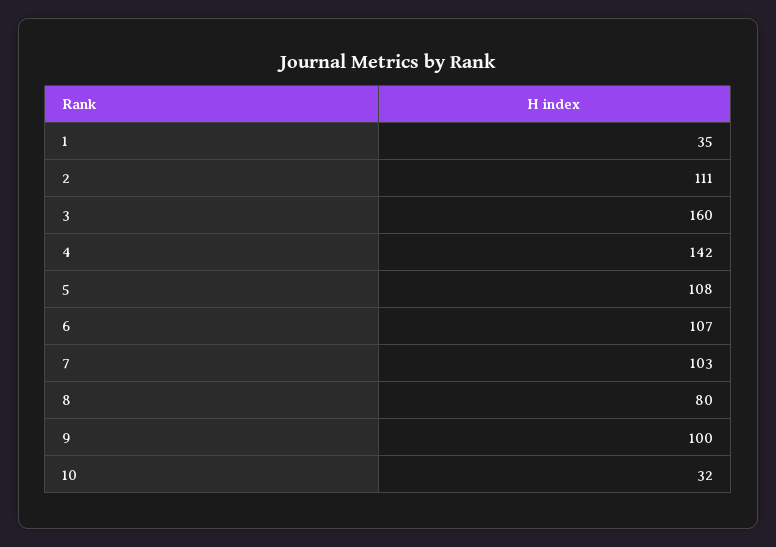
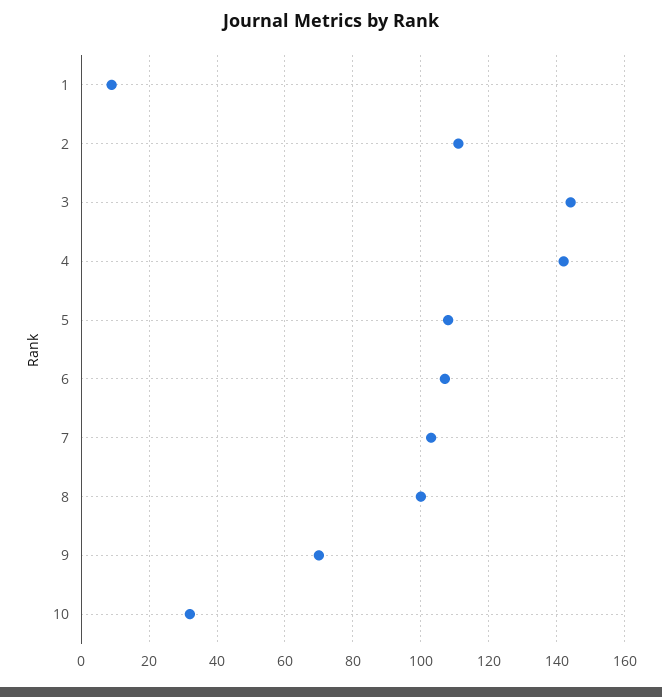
  {
-   "1": 35,
+   "1": 10,
    "2": 111,
-   "3": 160,
+   "3": 145,
    "4": 142,
    "5": 108,
    "6": 107,
    "7": 103,
-   "8": 80,
+   "8": 100,
-   "9": 100,
+   "9": 70,
    "10": 32
  }

